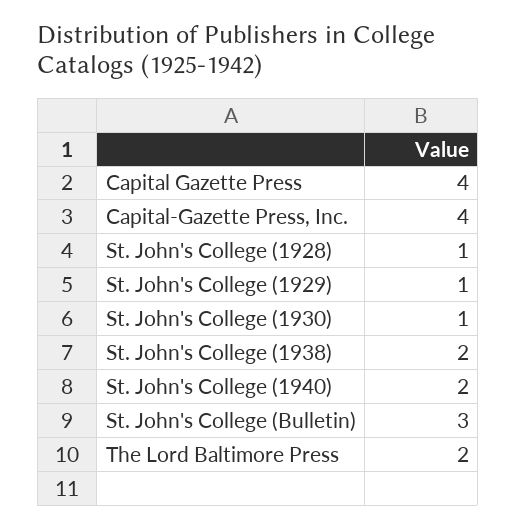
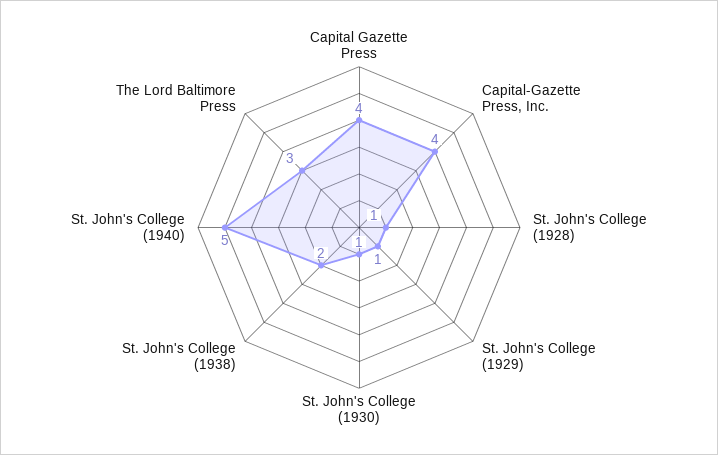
  {
    "Capital Gazette Press": 4,
    "Capital-Gazette Press, Inc.": 4,
    "St. John's College (1928)": 1,
    "St. John's College (1929)": 1,
    "St. John's College (1930)": 1,
    "St. John's College (1938)": 2,
-   "St. John's College (1940)": 2,
+   "St. John's College (1940)": 5,
-   "St. John's College (Bulletin)": 3,
-   "The Lord Baltimore Press": 2
+   "The Lord Baltimore Press": 3
  }

